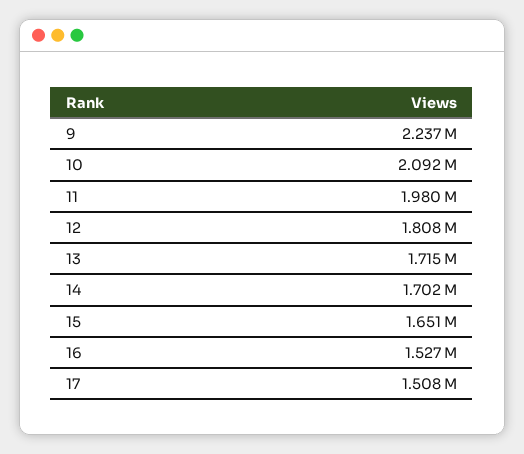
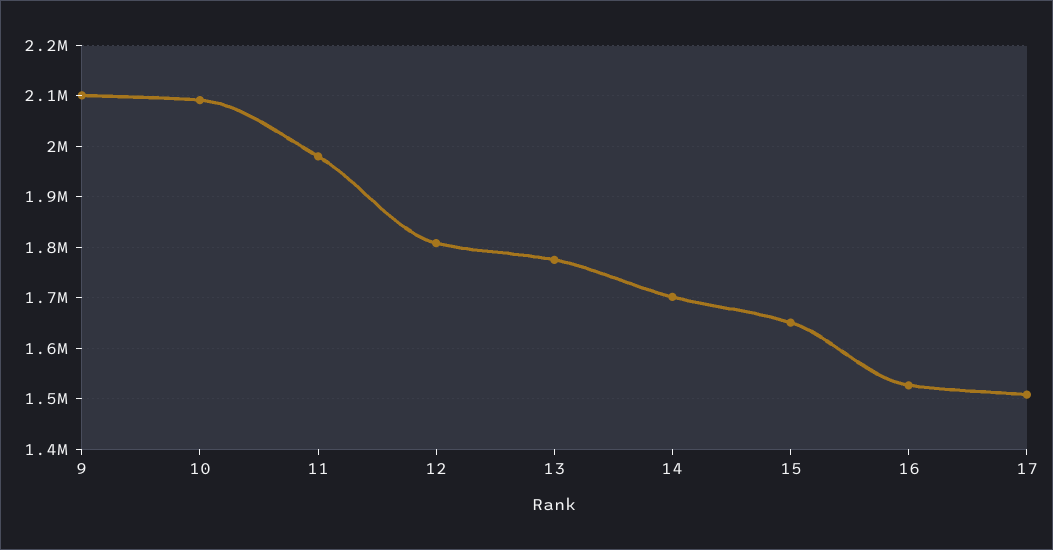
  {
-   "9": 2237000,
+   "9": 2100000,
    "10": 2092000,
    "11": 1980000,
    "12": 1808000,
-   "13": 1715000,
+   "13": 1780000,
    "14": 1702000,
    "15": 1651000,
    "16": 1527000,
    "17": 1508000
  }

